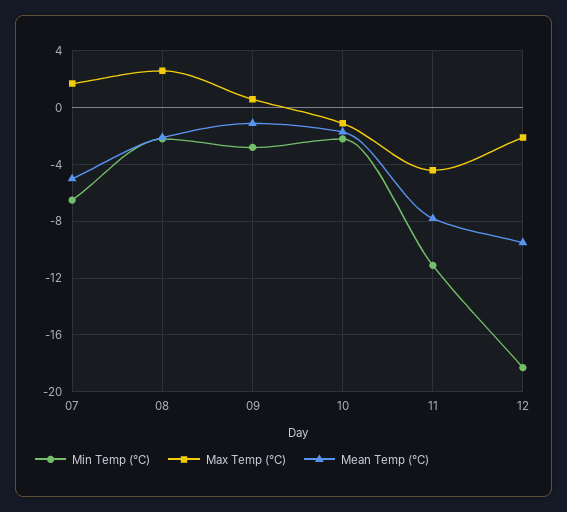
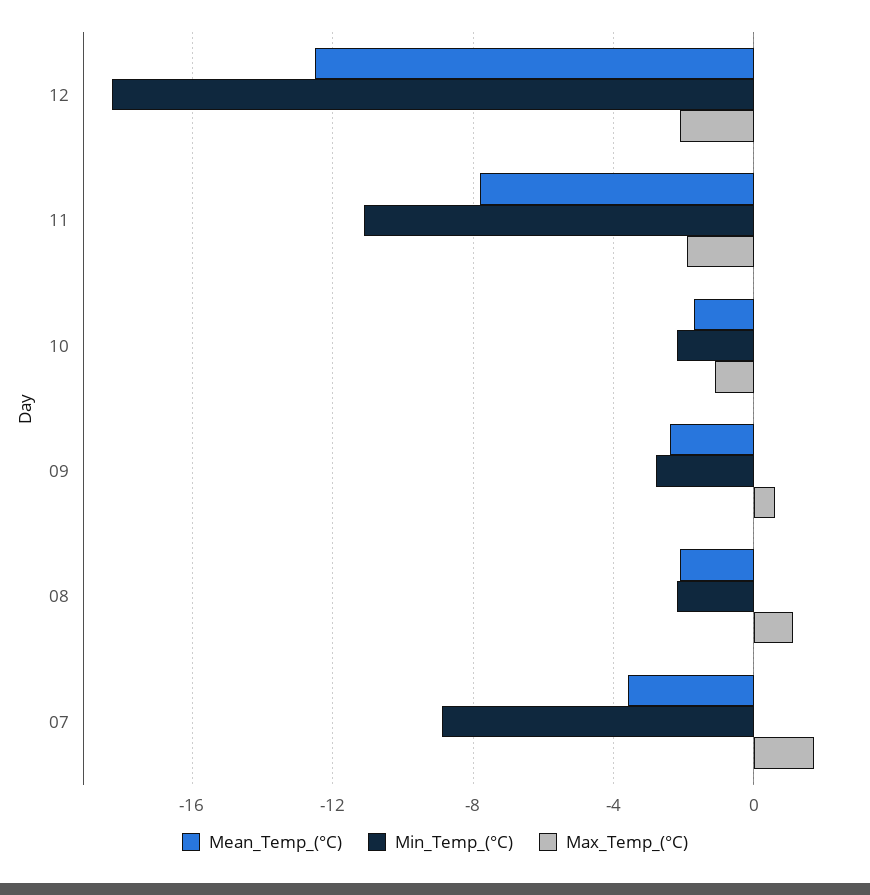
  {
    "Min Temp (°C)": {
-     "07": -6.5,
+     "07": -9,
      "08": -2,
      "09": -3,
      "10": -2,
      "11": -11,
      "12": -18.5
    },
    "Max Temp (°C)": {
      "07": 1.5,
-     "08": 2.5,
+     "08": 1,
      "09": 0.5,
      "10": -1,
-     "11": -4.5,
+     "11": -2,
      "12": -2
    },
    "Mean Temp (°C)": {
-     "07": -5,
+     "07": -3.5,
      "08": -2,
-     "09": -1,
+     "09": -2.5,
      "10": -1.5,
      "11": -8,
-     "12": -9.5
+     "12": -12.5
    }
  }

